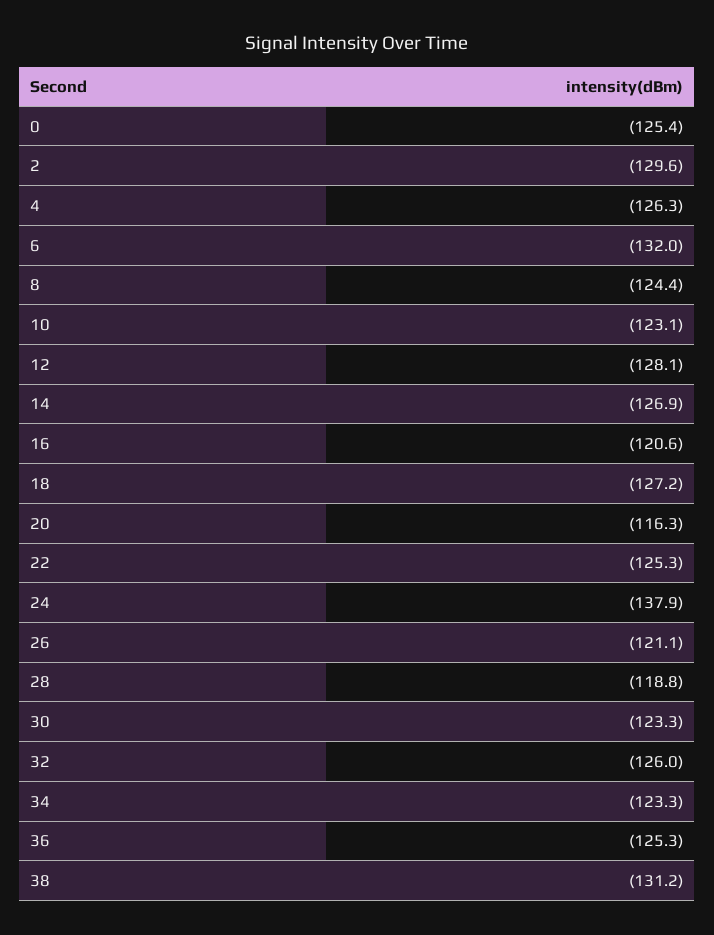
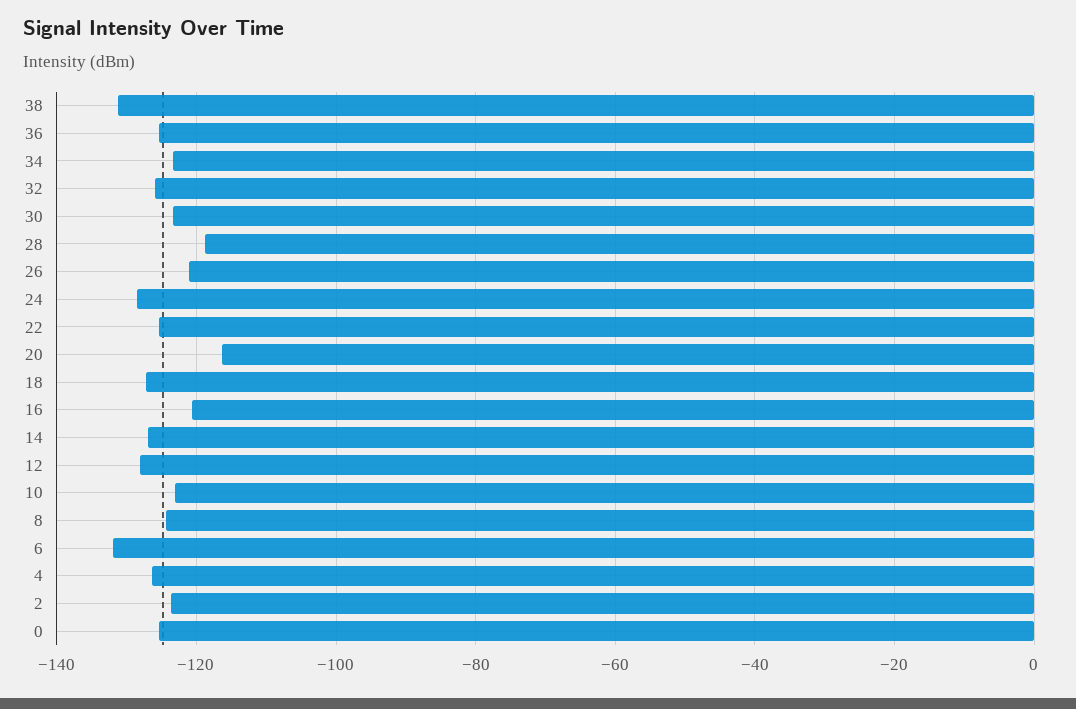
  {
    "0": -125.4,
-   "2": -129.6,
+   "2": -124,
    "4": -126.3,
    "6": -132,
    "8": -124.4,
    "10": -123.1,
    "12": -128.1,
    "14": -126.9,
    "16": -120.6,
    "18": -127.2,
    "20": -116.3,
    "22": -125.3,
-   "24": -137.9,
+   "24": -128,
    "26": -121.1,
    "28": -118.8,
    "30": -123.3,
    "32": -126,
    "34": -123.3,
    "36": -125.3,
    "38": -131.2
  }

